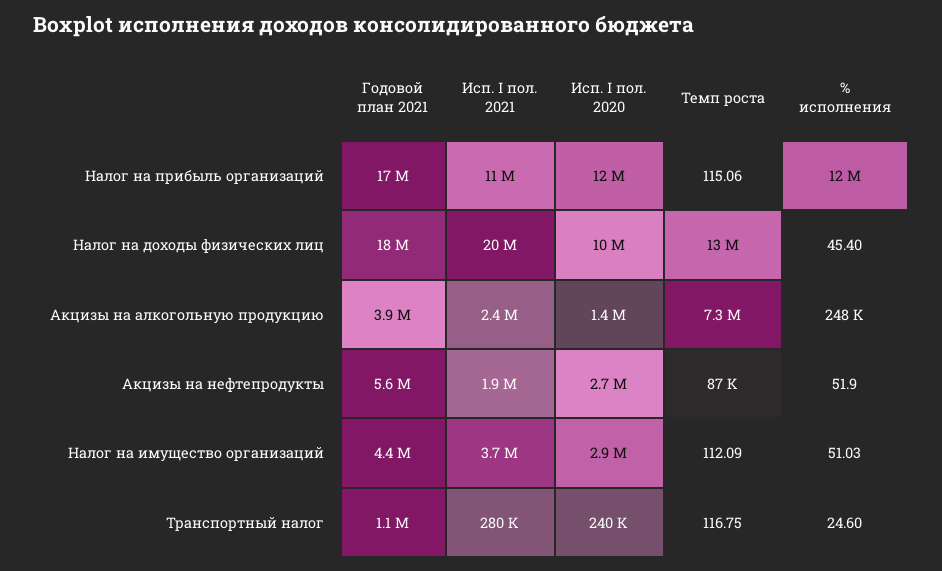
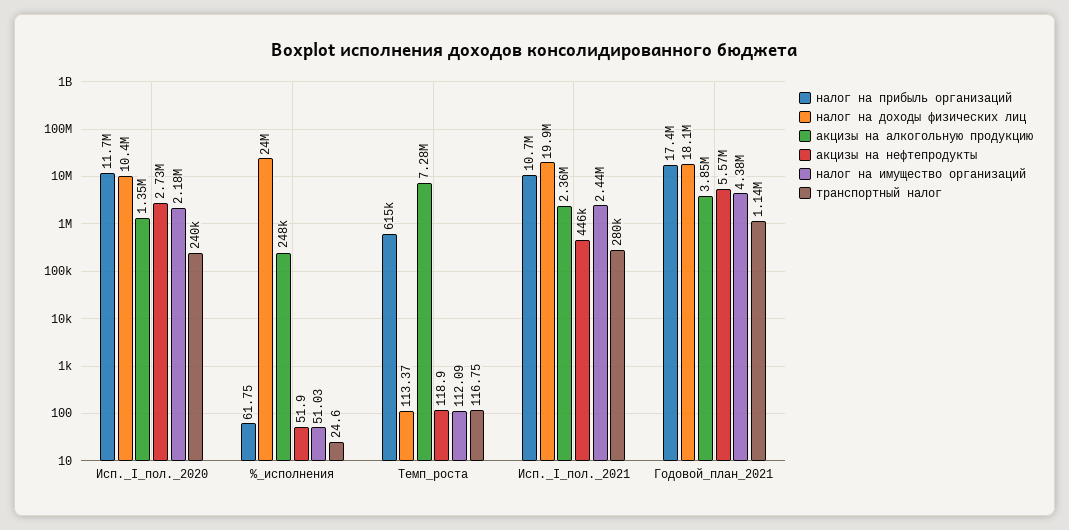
  {
    "Налог на прибыль организаций": {
      "Годовой план 2021": 17400000,
      "Исп. I пол. 2021": 10700000,
      "Исп. I пол. 2020": 11700000,
-     "Темп роста": 115.06,
+     "Темп роста": 615000,
-     "% исполнения": 12000000
+     "% исполнения": 61.75
    },
    "Налог на доходы физических лиц": {
      "Годовой план 2021": 18100000,
      "Исп. I пол. 2021": 19900000,
      "Исп. I пол. 2020": 10400000,
-     "Темп роста": 13000000,
+     "Темп роста": 113.37,
-     "% исполнения": 45.4
+     "% исполнения": 24000000
    },
    "Акцизы на алкогольную продукцию": {
      "Годовой план 2021": 3850000,
      "Исп. I пол. 2021": 2360000,
      "Исп. I пол. 2020": 1350000,
      "Темп роста": 7280000,
      "% исполнения": 248000
    },
    "Акцизы на нефтепродукты": {
      "Годовой план 2021": 5570000,
-     "Исп. I пол. 2021": 1900000,
+     "Исп. I пол. 2021": 446000,
      "Исп. I пол. 2020": 2730000,
-     "Темп роста": 87000,
+     "Темп роста": 118.9,
      "% исполнения": 51.9
    },
    "Налог на имущество организаций": {
      "Годовой план 2021": 4380000,
-     "Исп. I пол. 2021": 3700000,
+     "Исп. I пол. 2021": 2440000,
-     "Исп. I пол. 2020": 2900000,
+     "Исп. I пол. 2020": 2180000,
      "Темп роста": 112.09,
      "% исполнения": 51.03
    },
    "Транспортный налог": {
      "Годовой план 2021": 1140000,
      "Исп. I пол. 2021": 280000,
      "Исп. I пол. 2020": 240000,
      "Темп роста": 116.75,
      "% исполнения": 24.6
    }
  }

